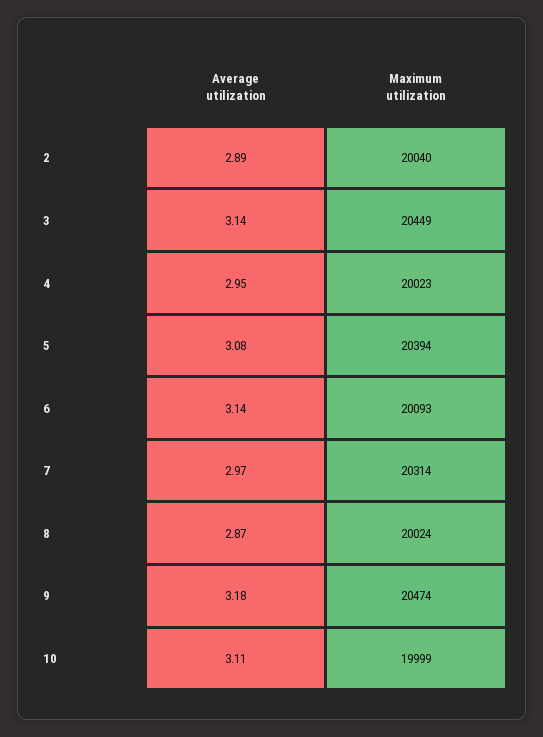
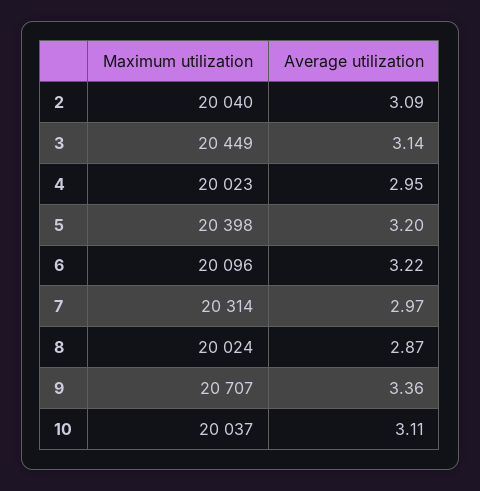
  {
    "Average utilization": {
-     "2": 2.89,
+     "2": 3.09,
      "3": 3.14,
      "4": 2.95,
-     "5": 3.08,
+     "5": 3.2,
-     "6": 3.14,
+     "6": 3.22,
      "7": 2.97,
      "8": 2.87,
-     "9": 3.18,
+     "9": 3.36,
      "10": 3.11
    },
    "Maximum utilization": {
      "2": 20040,
      "3": 20449,
      "4": 20023,
-     "5": 20394,
+     "5": 20398,
-     "6": 20093,
+     "6": 20096,
      "7": 20314,
      "8": 20024,
-     "9": 20474,
+     "9": 20707,
-     "10": 19999
+     "10": 20037
    }
  }

